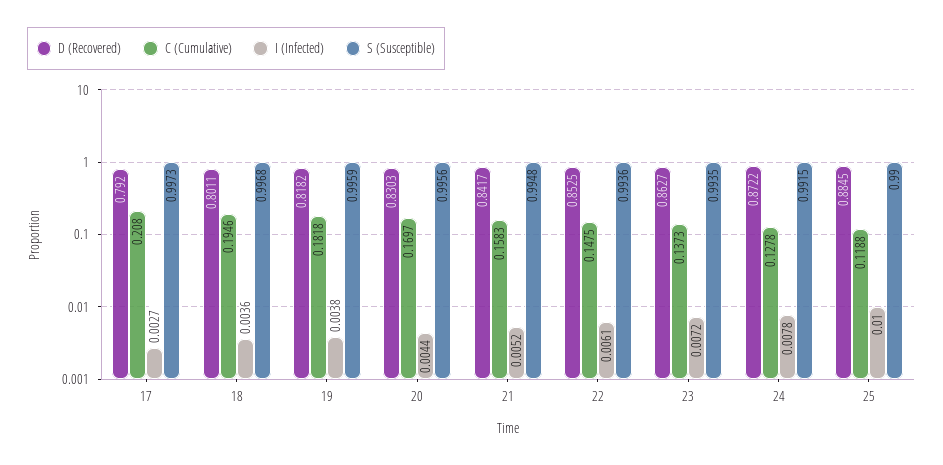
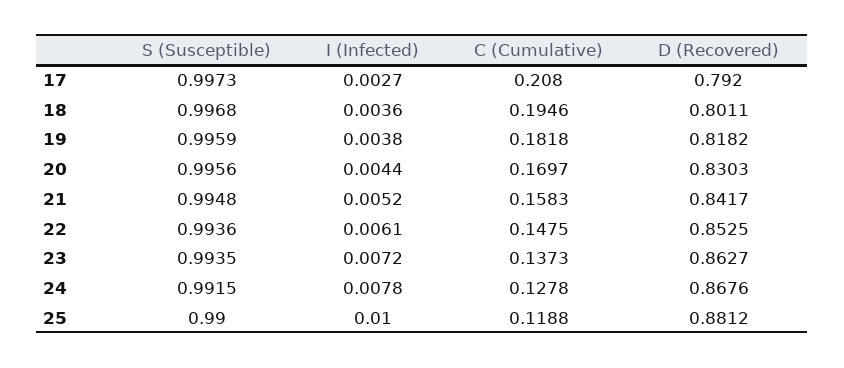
  {
    "D (Recovered)": {
      "17": 0.792,
      "18": 0.8011,
      "19": 0.8182,
      "20": 0.8303,
      "21": 0.8417,
      "22": 0.8525,
      "23": 0.8627,
-     "24": 0.8722,
+     "24": 0.8676,
-     "25": 0.8845
+     "25": 0.8812
    },
    "C (Cumulative)": {
      "17": 0.208,
      "18": 0.1946,
      "19": 0.1818,
      "20": 0.1697,
      "21": 0.1583,
      "22": 0.1475,
      "23": 0.1373,
      "24": 0.1278,
      "25": 0.1188
    },
    "I (Infected)": {
      "17": 0.0027,
      "18": 0.0036,
      "19": 0.0038,
      "20": 0.0044,
      "21": 0.0052,
      "22": 0.0061,
      "23": 0.0072,
      "24": 0.0078,
      "25": 0.01
    },
    "S (Susceptible)": {
      "17": 0.9973,
      "18": 0.9968,
      "19": 0.9959,
      "20": 0.9956,
      "21": 0.9948,
      "22": 0.9936,
      "23": 0.9935,
      "24": 0.9915,
      "25": 0.99
    }
  }

